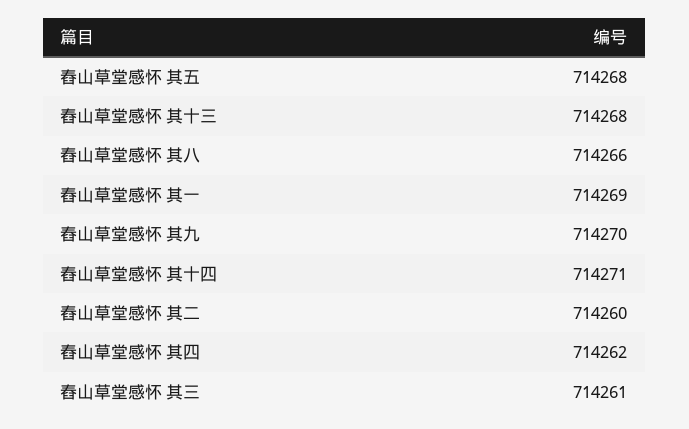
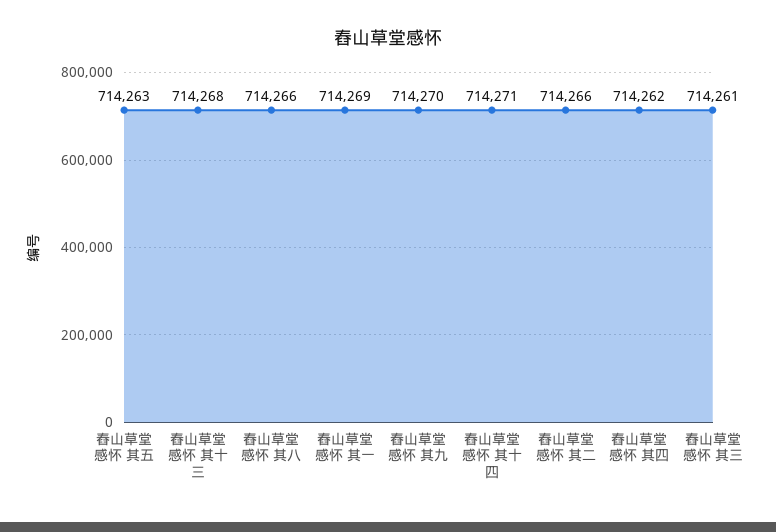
  {
-   "舂山草堂感怀 其五": 714268,
+   "舂山草堂感怀 其五": 714263,
    "舂山草堂感怀 其十三": 714268,
    "舂山草堂感怀 其八": 714266,
    "舂山草堂感怀 其一": 714269,
    "舂山草堂感怀 其九": 714270,
    "舂山草堂感怀 其十四": 714271,
-   "舂山草堂感怀 其二": 714260,
+   "舂山草堂感怀 其二": 714266,
    "舂山草堂感怀 其四": 714262,
    "舂山草堂感怀 其三": 714261
  }

